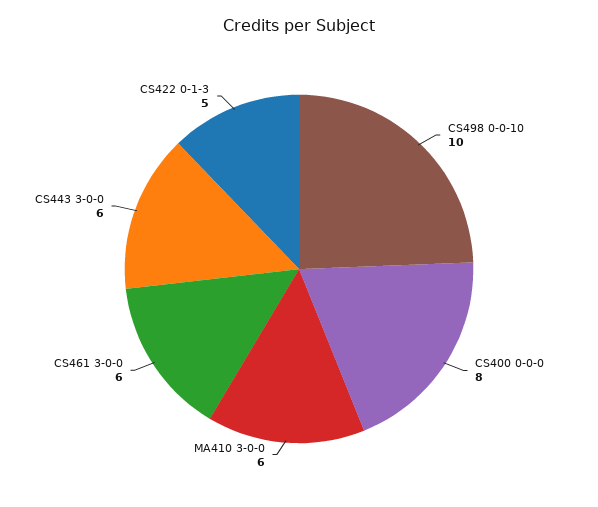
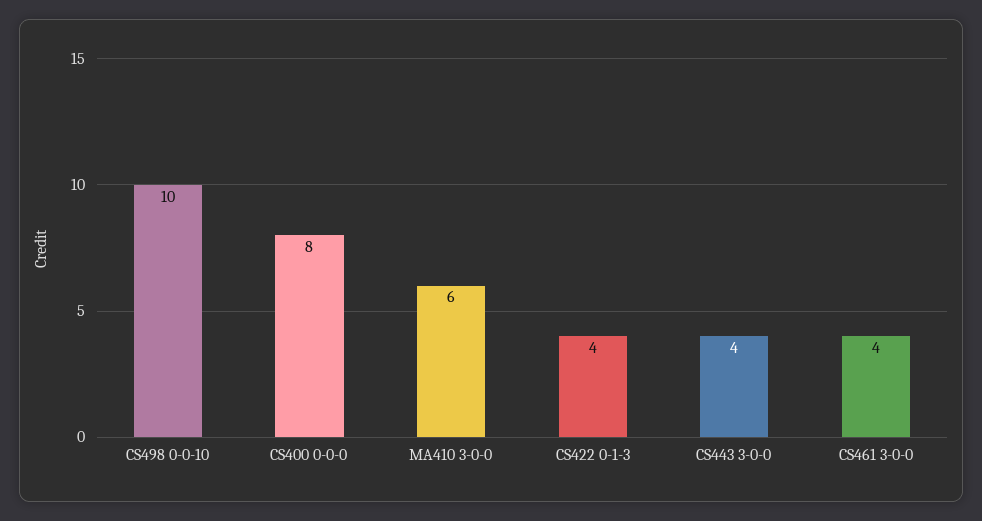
  {
    "CS498 0-0-10": 10,
    "CS400 0-0-0": 8,
    "MA410 3-0-0": 6,
-   "CS461 3-0-0": 6,
+   "CS461 3-0-0": 4,
-   "CS443 3-0-0": 6,
+   "CS443 3-0-0": 4,
-   "CS422 0-1-3": 5
+   "CS422 0-1-3": 4
  }

